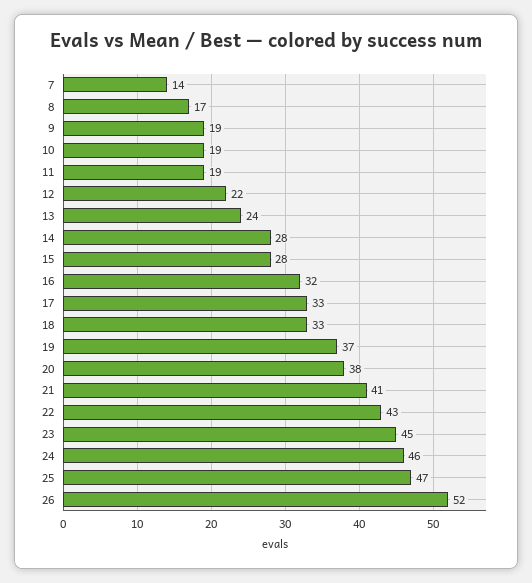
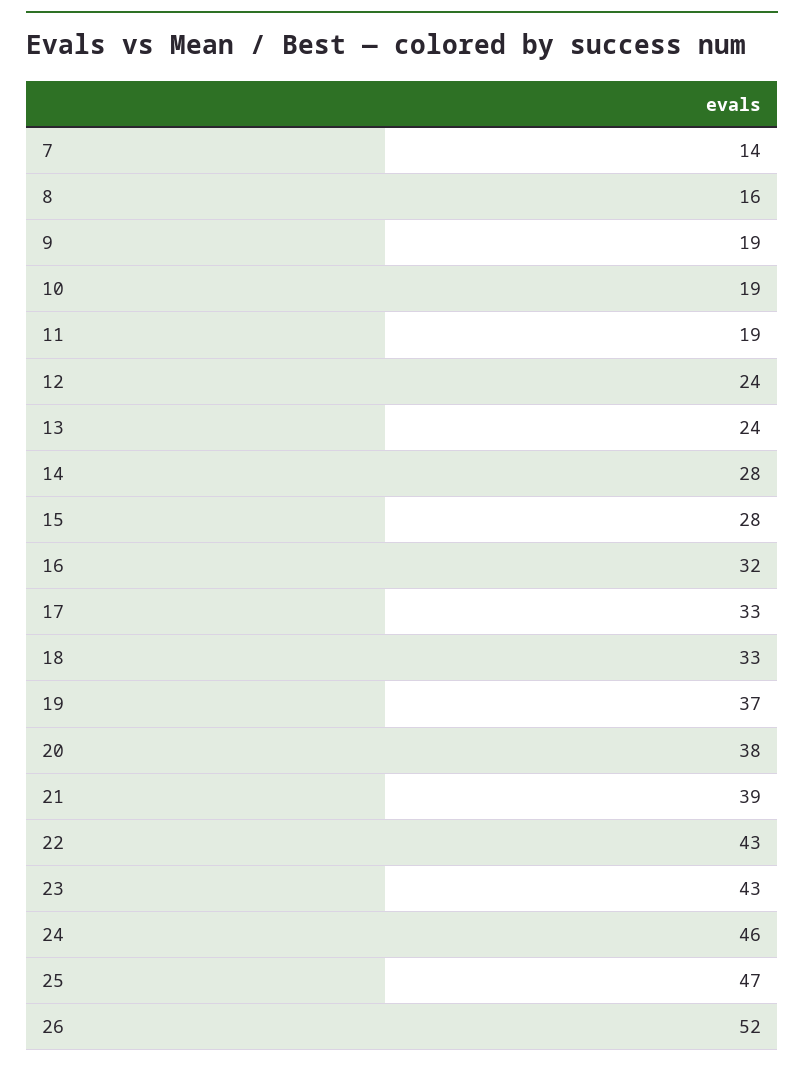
  {
    "7": 14,
-   "8": 17,
+   "8": 16,
    "9": 19,
    "10": 19,
    "11": 19,
-   "12": 22,
+   "12": 24,
    "13": 24,
    "14": 28,
    "15": 28,
    "16": 32,
    "17": 33,
    "18": 33,
    "19": 37,
    "20": 38,
-   "21": 41,
+   "21": 39,
    "22": 43,
-   "23": 45,
+   "23": 43,
    "24": 46,
    "25": 47,
    "26": 52
  }

